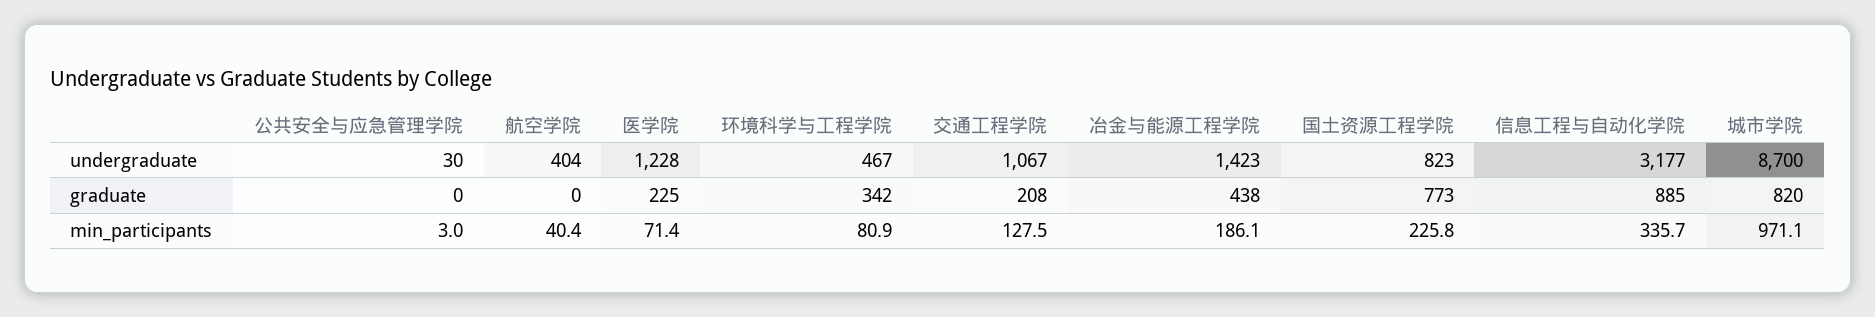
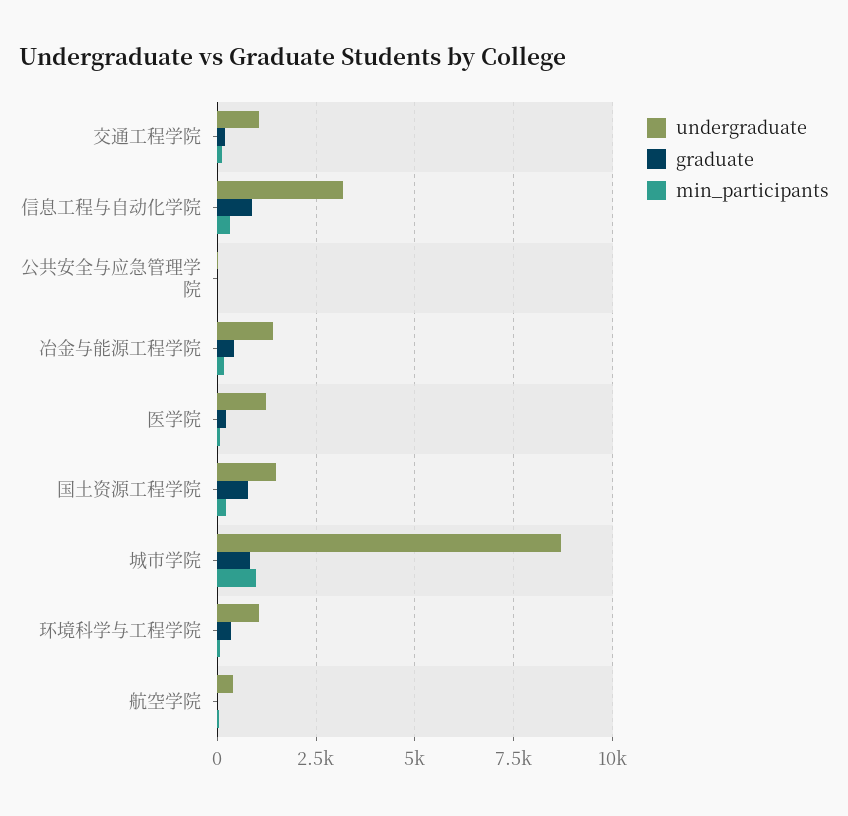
  {
    "undergraduate": {
      "公共安全与应急管理学院": 30,
      "航空学院": 404,
      "医学院": 1228,
-     "环境科学与工程学院": 467,
+     "环境科学与工程学院": 1000,
      "交通工程学院": 1067,
      "冶金与能源工程学院": 1423,
-     "国土资源工程学院": 823,
+     "国土资源工程学院": 1500,
      "信息工程与自动化学院": 3177,
      "城市学院": 8700
    },
    "graduate": {
      "公共安全与应急管理学院": 0,
      "航空学院": 0,
      "医学院": 225,
      "环境科学与工程学院": 342,
      "交通工程学院": 208,
      "冶金与能源工程学院": 438,
      "国土资源工程学院": 773,
      "信息工程与自动化学院": 885,
      "城市学院": 820
    },
    "min_participants": {
      "公共安全与应急管理学院": 3,
      "航空学院": 40.4,
      "医学院": 71.4,
      "环境科学与工程学院": 80.9,
      "交通工程学院": 127.5,
      "冶金与能源工程学院": 186.1,
      "国土资源工程学院": 225.8,
      "信息工程与自动化学院": 335.7,
      "城市学院": 971.1
    }
  }

